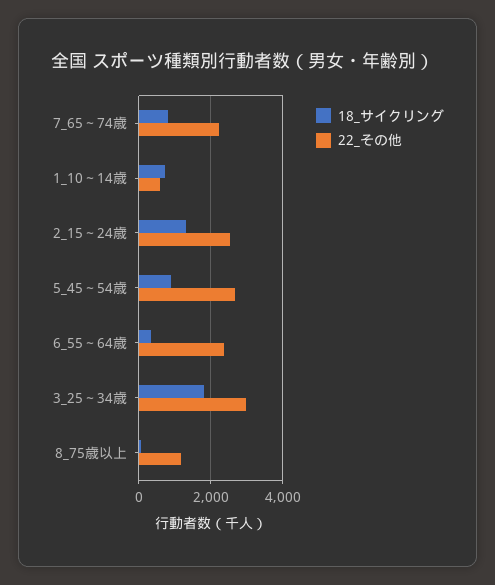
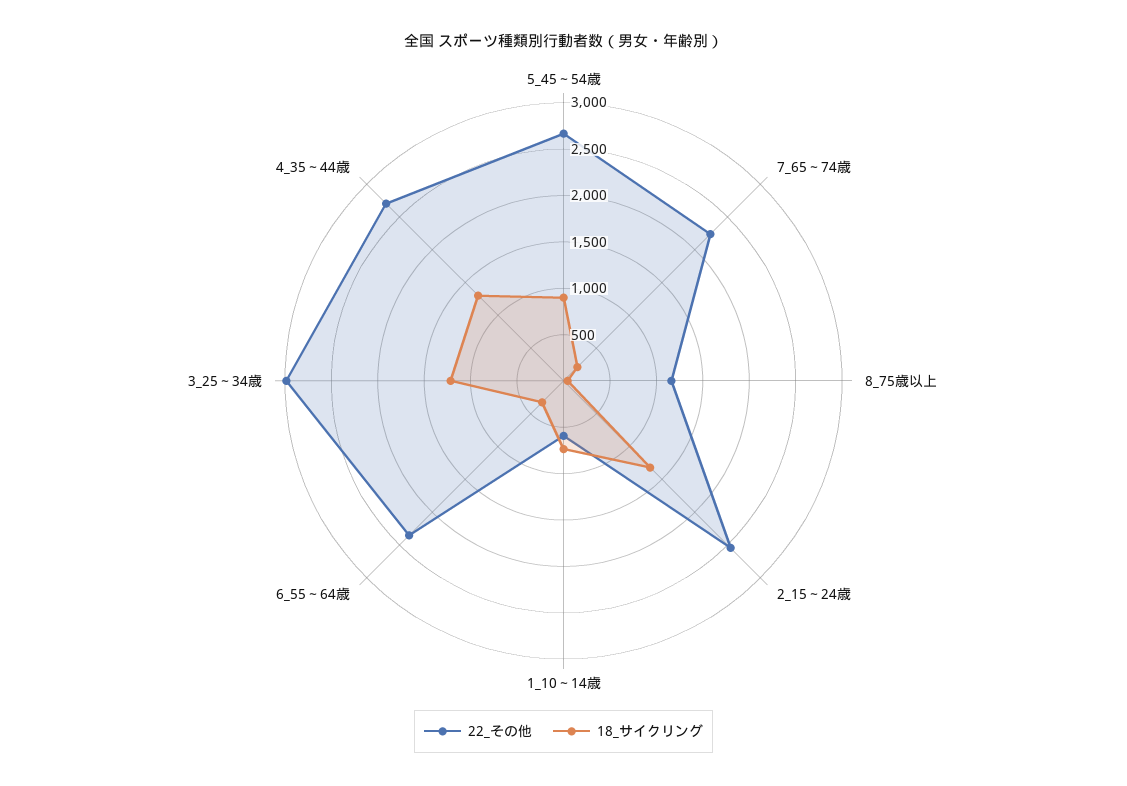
  {
    "18_サイクリング": {
-     "7_65～74歳": 800,
+     "7_65～74歳": 200,
      "1_10～14歳": 700,
      "2_15～24歳": 1300,
      "5_45～54歳": 900,
      "6_55～64歳": 300,
-     "3_25～34歳": 1800,
+     "3_25～34歳": 1200,
-     "8_75歳以上": 0
+     "8_75歳以上": 0,
+     "4_35～44歳": 1300
    },
    "22_その他": {
      "7_65～74歳": 2200,
      "1_10～14歳": 600,
      "2_15～24歳": 2500,
      "5_45～54歳": 2700,
      "6_55～64歳": 2400,
      "3_25～34歳": 3000,
-     "8_75歳以上": 1200
+     "8_75歳以上": 1200,
+     "4_35～44歳": 2700
    }
  }

